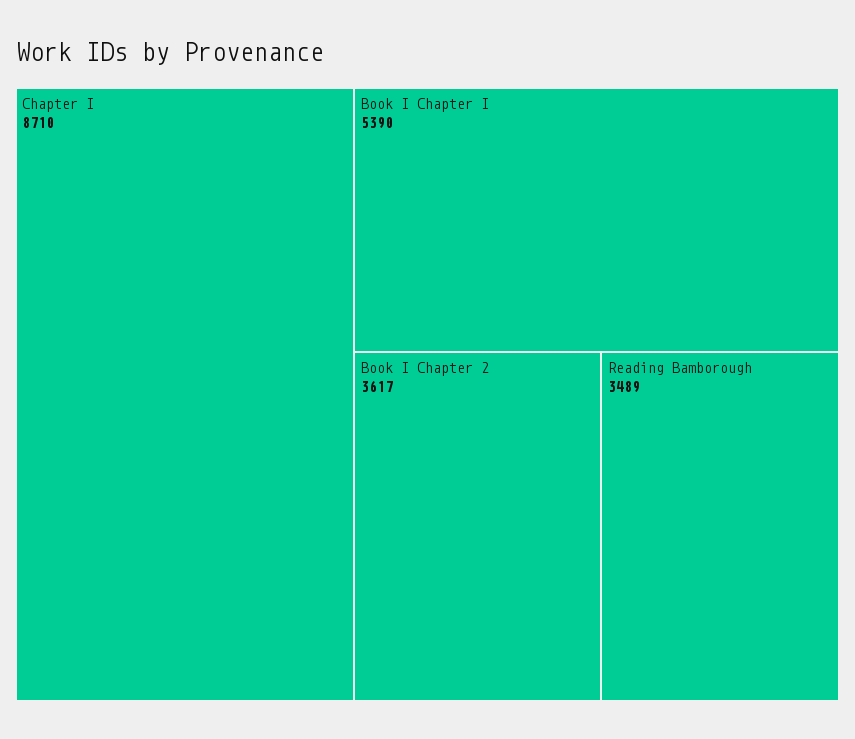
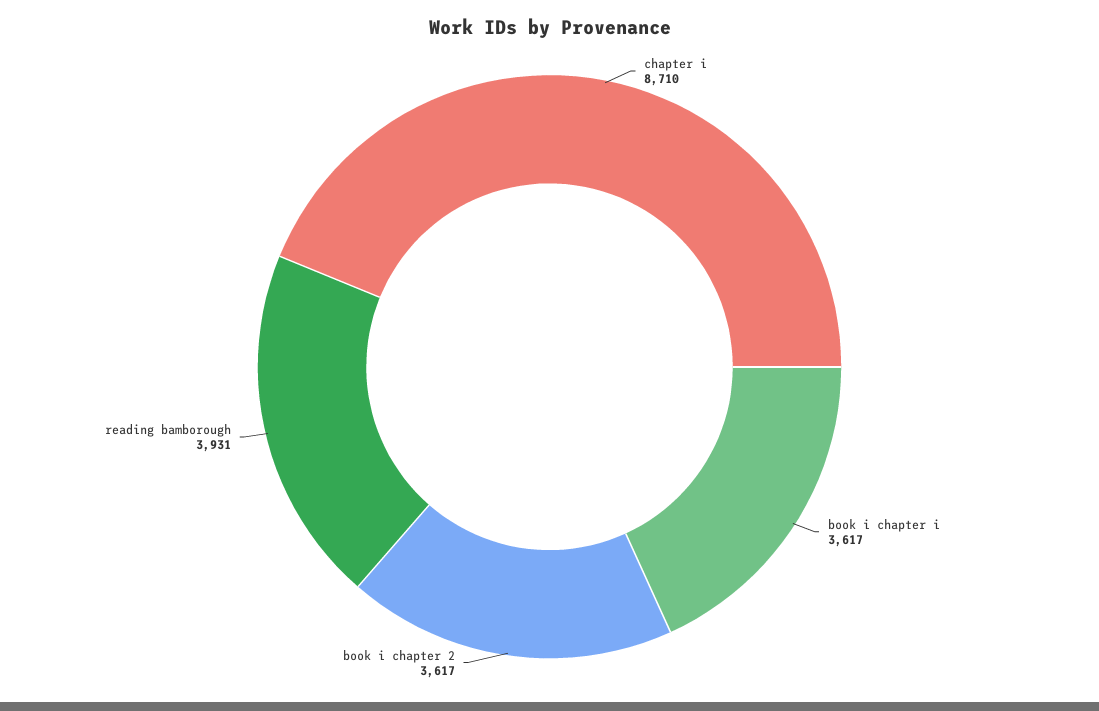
  {
    "Chapter I": 8710,
-   "Book I Chapter I": 5390,
+   "Book I Chapter I": 3617,
    "Book I Chapter 2": 3617,
-   "Reading Bamborough": 3489
+   "Reading Bamborough": 3931
  }

